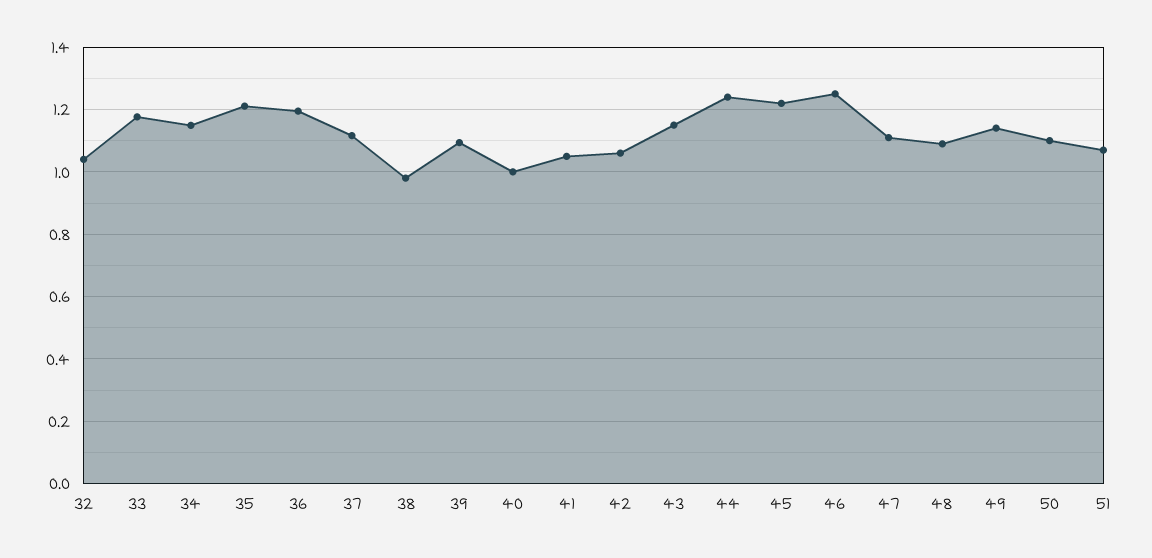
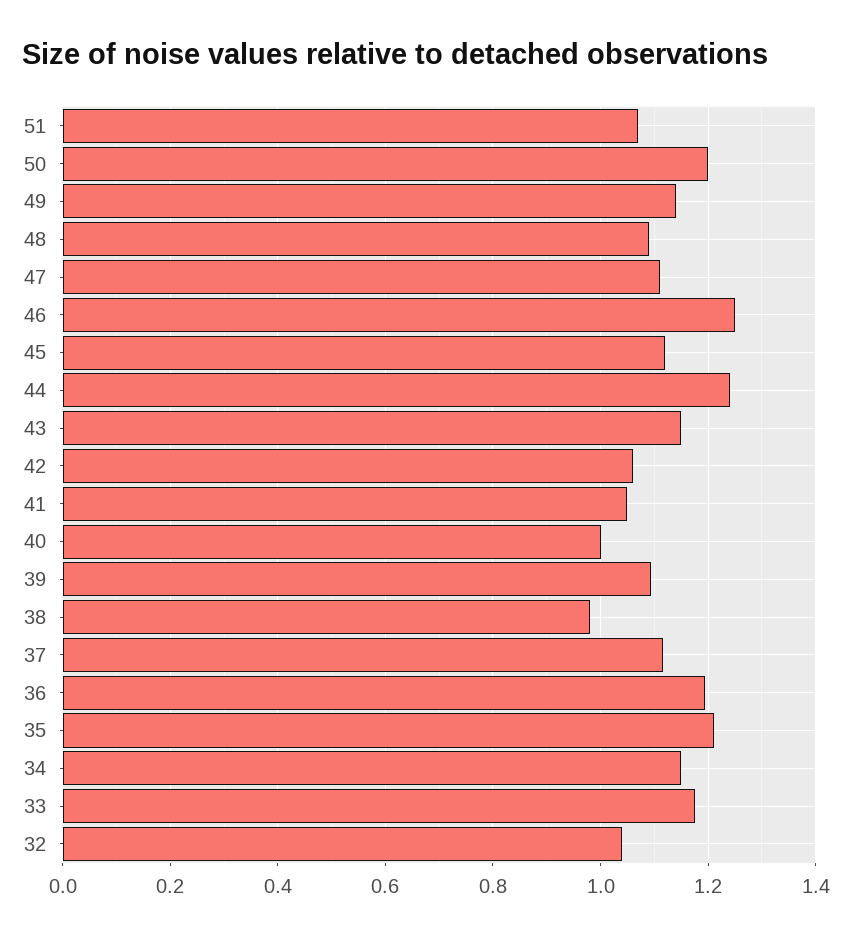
  {
    "32": 1.04,
    "33": 1.18,
    "34": 1.14,
    "35": 1.22,
    "36": 1.2,
    "37": 1.12,
    "38": 0.98,
    "39": 1.1,
    "40": 1,
    "41": 1.06,
    "42": 1.06,
    "43": 1.16,
    "44": 1.24,
-   "45": 1.22,
+   "45": 1.12,
    "46": 1.26,
    "47": 1.12,
    "48": 1.1,
    "49": 1.14,
-   "50": 1.1,
+   "50": 1.2,
    "51": 1.08
  }

